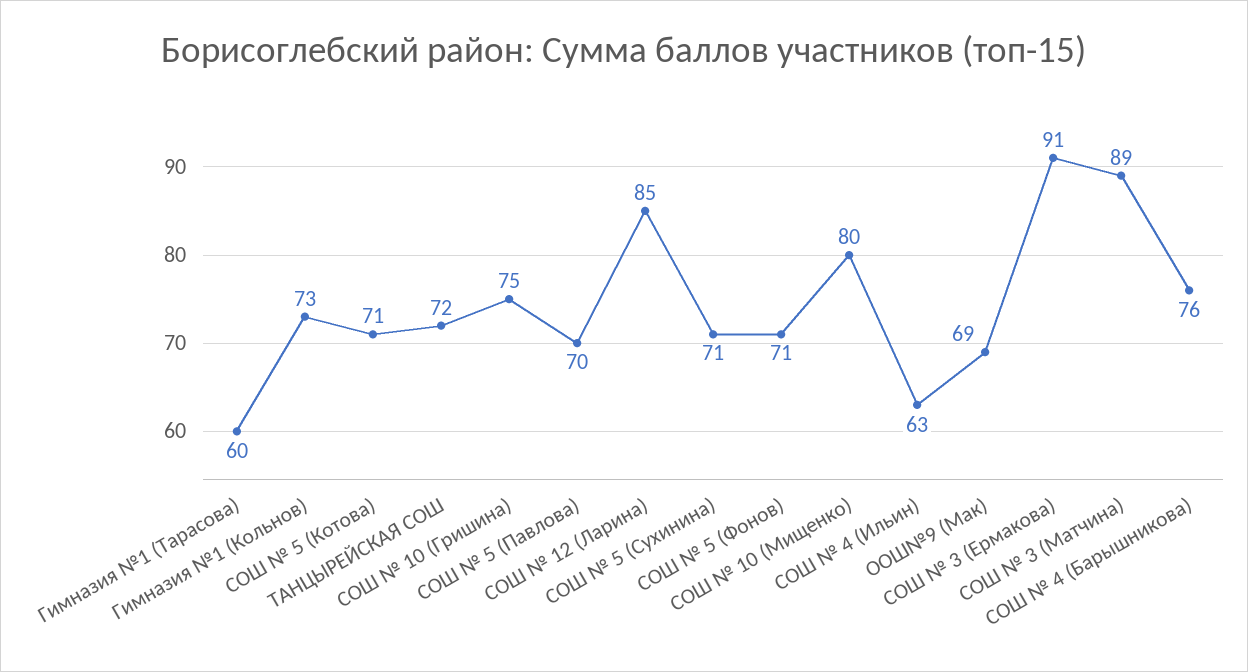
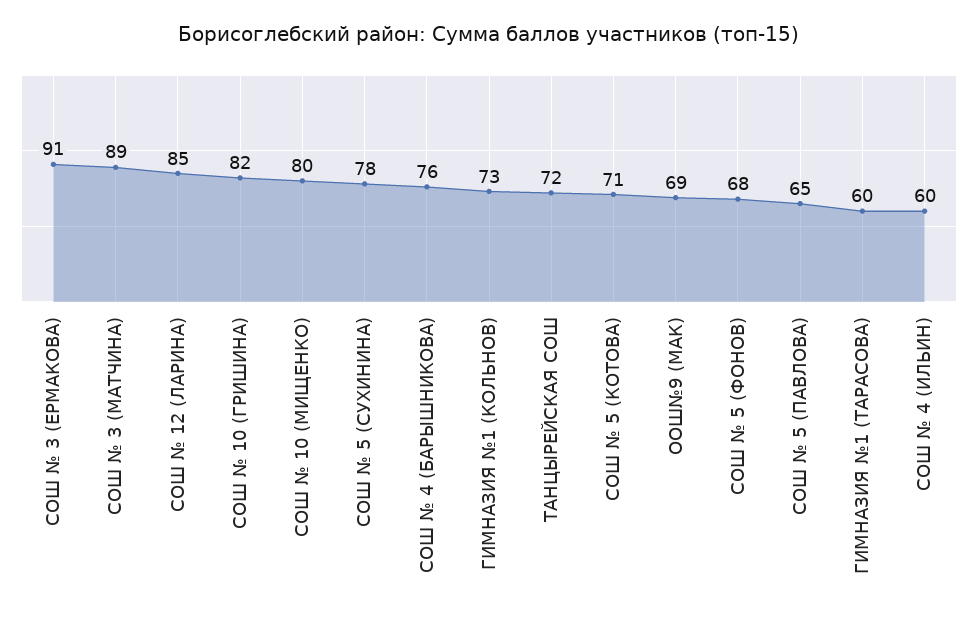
  {
    "Гимназия №1 (Тарасова)": 60,
    "Гимназия №1 (Кольнов)": 73,
    "СОШ № 5 (Котова)": 71,
    "ТАНЦЫРЕЙСКАЯ СОШ": 72,
-   "СОШ № 10 (Гришина)": 75,
+   "СОШ № 10 (Гришина)": 82,
-   "СОШ № 5 (Павлова)": 70,
+   "СОШ № 5 (Павлова)": 65,
    "СОШ № 12 (Ларина)": 85,
-   "СОШ № 5 (Сухинина)": 71,
+   "СОШ № 5 (Сухинина)": 78,
-   "СОШ № 5 (Фонов)": 71,
+   "СОШ № 5 (Фонов)": 68,
    "СОШ № 10 (Мищенко)": 80,
-   "СОШ № 4 (Ильин)": 63,
+   "СОШ № 4 (Ильин)": 60,
    "ООШ№9 (Мак)": 69,
    "СОШ № 3 (Ермакова)": 91,
    "СОШ № 3 (Матчина)": 89,
    "СОШ № 4 (Барышникова)": 76
  }

